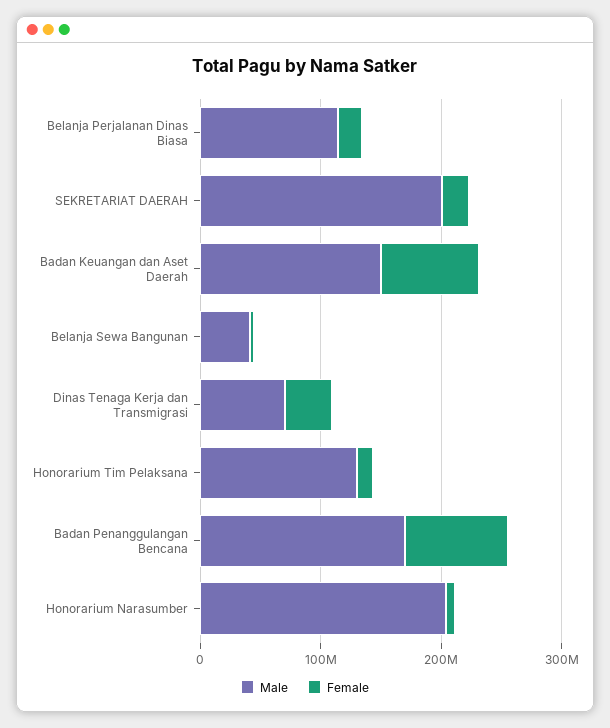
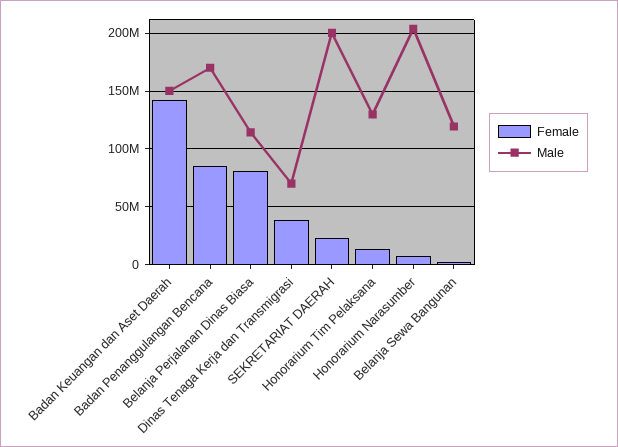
  {
    "Male": {
      "Belanja Perjalanan Dinas Biasa": 110000000,
      "SEKRETARIAT DAERAH": 200000000,
      "Badan Keuangan dan Aset Daerah": 150000000,
-     "Belanja Sewa Bangunan": 40000000,
+     "Belanja Sewa Bangunan": 120000000,
      "Dinas Tenaga Kerja dan Transmigrasi": 70000000,
      "Honorarium Tim Pelaksana": 130000000,
      "Badan Penanggulangan Bencana": 170000000,
      "Honorarium Narasumber": 200000000
    },
    "Female": {
-     "Belanja Perjalanan Dinas Biasa": 20000000,
+     "Belanja Perjalanan Dinas Biasa": 80000000,
      "SEKRETARIAT DAERAH": 20000000,
-     "Badan Keuangan dan Aset Daerah": 80000000,
+     "Badan Keuangan dan Aset Daerah": 140000000,
      "Belanja Sewa Bangunan": 0,
      "Dinas Tenaga Kerja dan Transmigrasi": 40000000,
      "Honorarium Tim Pelaksana": 10000000,
      "Badan Penanggulangan Bencana": 90000000,
      "Honorarium Narasumber": 10000000
    }
  }

